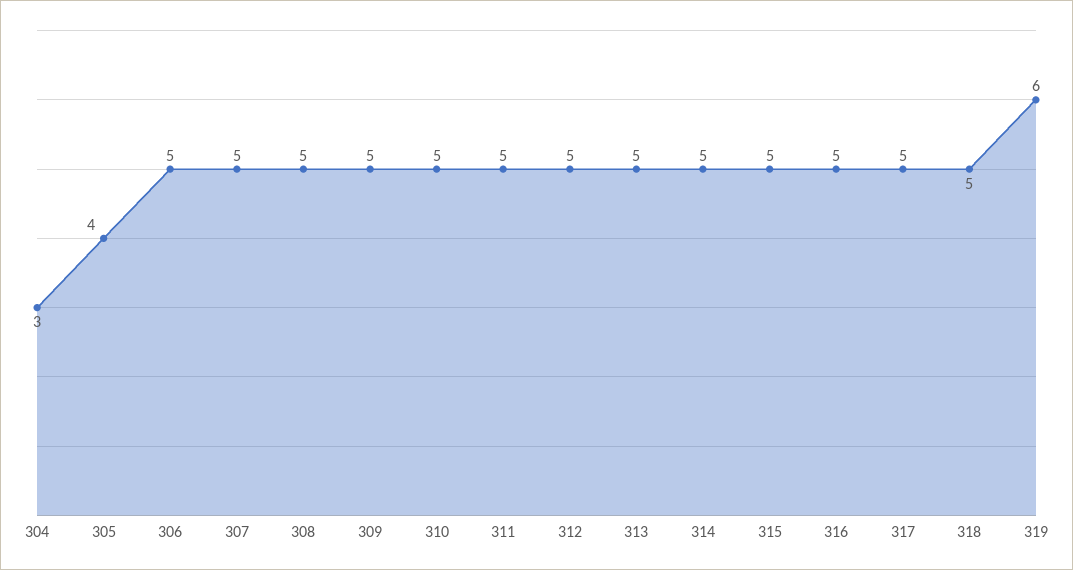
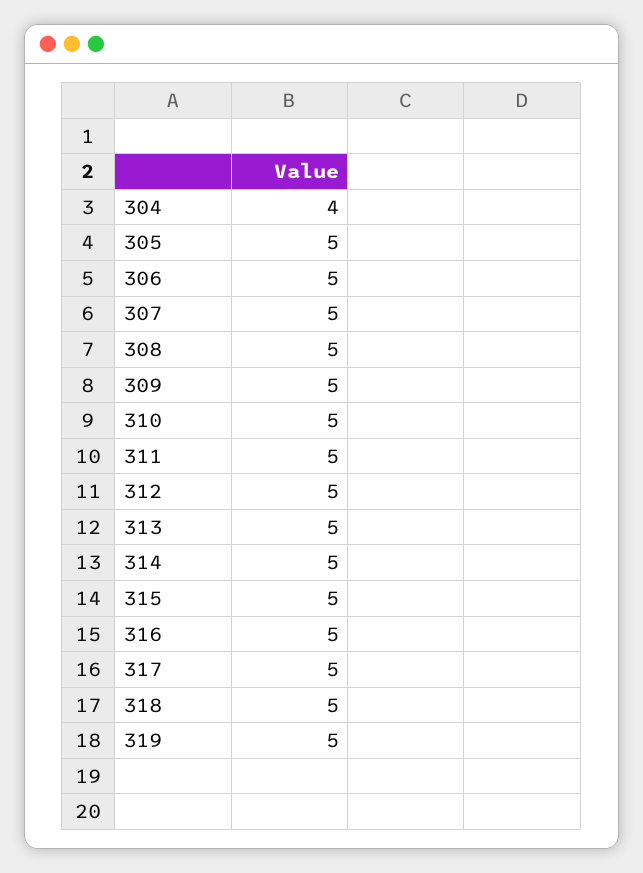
  {
-   "304": 3,
+   "304": 4,
-   "305": 4,
+   "305": 5,
    "306": 5,
    "307": 5,
    "308": 5,
    "309": 5,
    "310": 5,
    "311": 5,
    "312": 5,
    "313": 5,
    "314": 5,
    "315": 5,
    "316": 5,
    "317": 5,
    "318": 5,
-   "319": 6
+   "319": 5
  }

